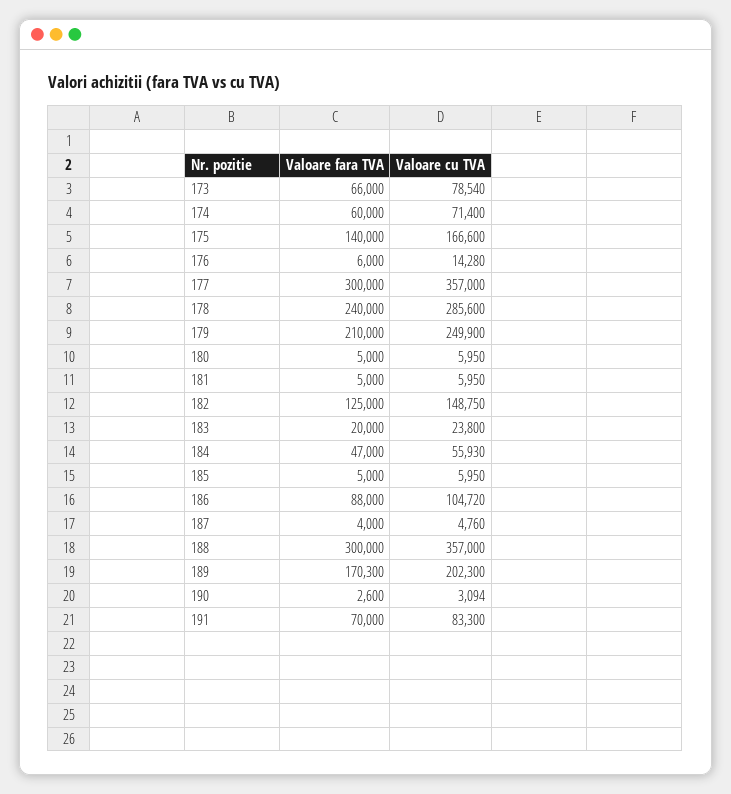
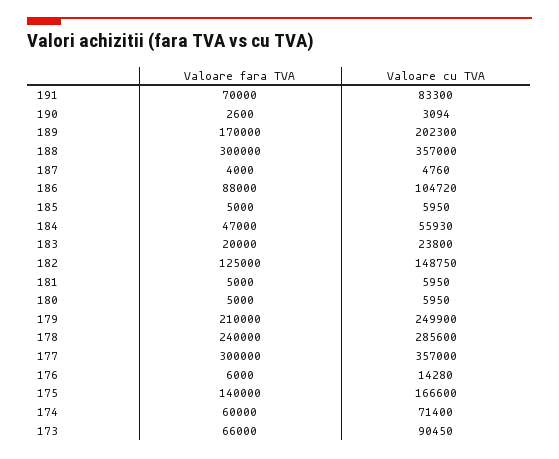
  {
    "Valoare fara TVA": {
      "173": 66000,
      "174": 60000,
      "175": 140000,
      "176": 6000,
      "177": 300000,
      "178": 240000,
      "179": 210000,
      "180": 5000,
      "181": 5000,
      "182": 125000,
      "183": 20000,
      "184": 47000,
      "185": 5000,
      "186": 88000,
      "187": 4000,
      "188": 300000,
-     "189": 170300,
+     "189": 170000,
      "190": 2600,
      "191": 70000
    },
    "Valoare cu TVA": {
-     "173": 78540,
+     "173": 90450,
      "174": 71400,
      "175": 166600,
      "176": 14280,
      "177": 357000,
      "178": 285600,
      "179": 249900,
      "180": 5950,
      "181": 5950,
      "182": 148750,
      "183": 23800,
      "184": 55930,
      "185": 5950,
      "186": 104720,
      "187": 4760,
      "188": 357000,
      "189": 202300,
      "190": 3094,
      "191": 83300
    }
  }

